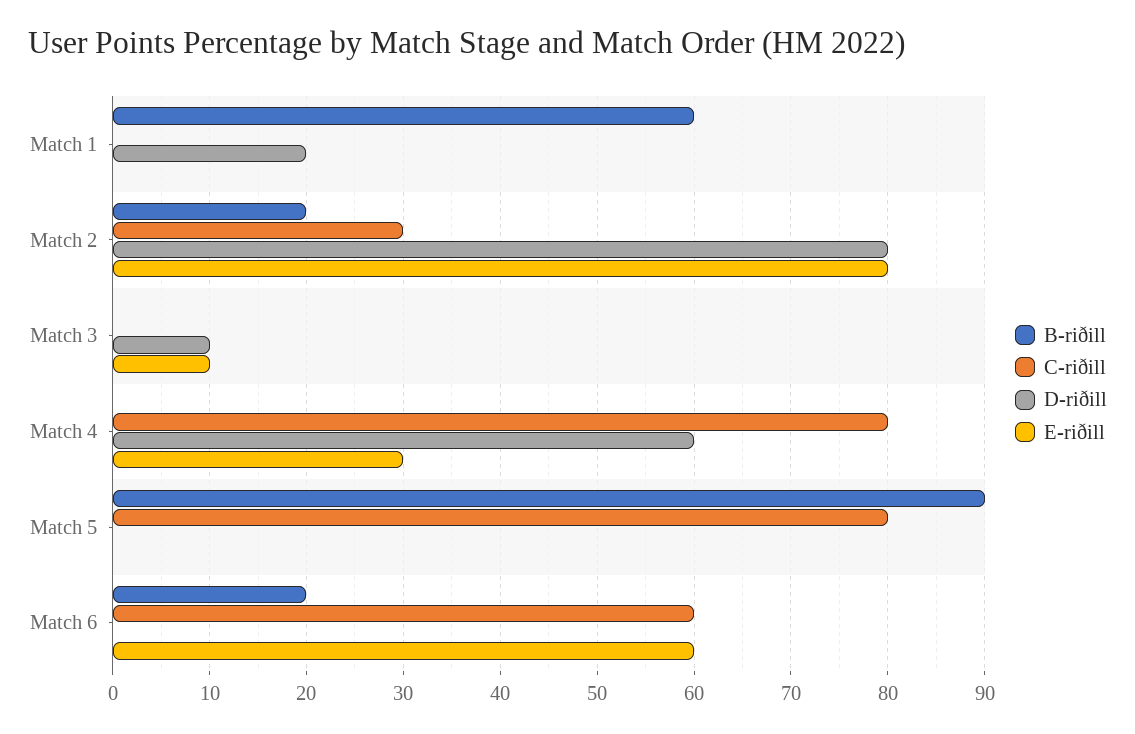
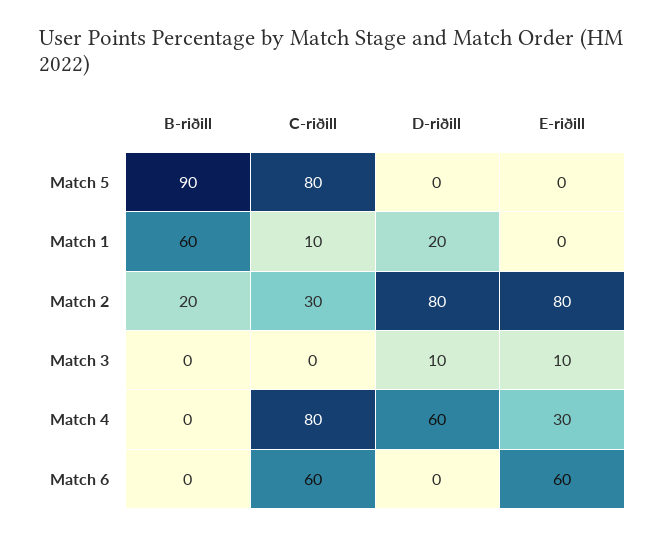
  {
    "B-riðill": {
      "Match 1": 60,
      "Match 2": 20,
      "Match 3": 0,
      "Match 4": 0,
      "Match 5": 90,
-     "Match 6": 20
+     "Match 6": 0
    },
    "C-riðill": {
-     "Match 1": 0,
+     "Match 1": 10,
      "Match 2": 30,
      "Match 3": 0,
      "Match 4": 80,
      "Match 5": 80,
      "Match 6": 60
    },
    "D-riðill": {
      "Match 1": 20,
      "Match 2": 80,
      "Match 3": 10,
      "Match 4": 60,
      "Match 5": 0,
      "Match 6": 0
    },
    "E-riðill": {
      "Match 1": 0,
      "Match 2": 80,
      "Match 3": 10,
      "Match 4": 30,
      "Match 5": 0,
      "Match 6": 60
    }
  }

